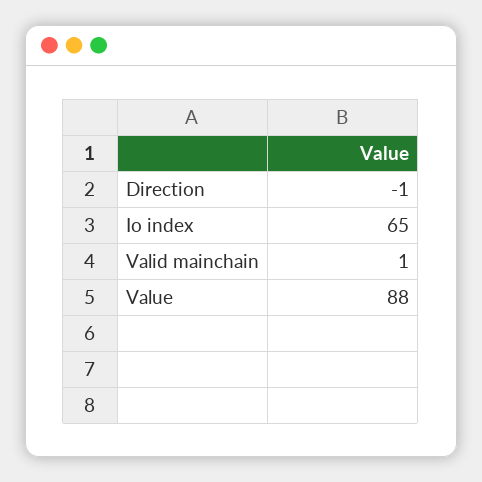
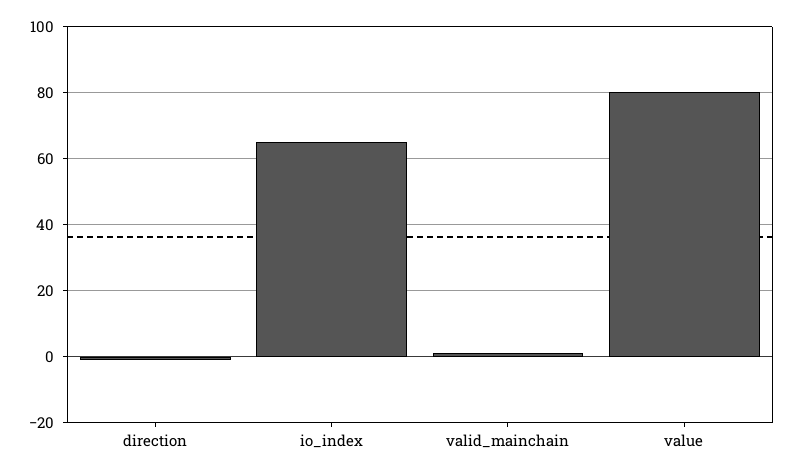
  {
    "Direction": -1,
    "Io index": 65,
    "Valid mainchain": 1,
-   "Value": 88
+   "Value": 80
  }

